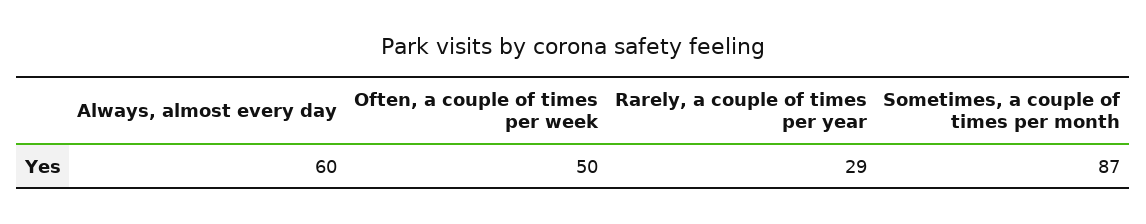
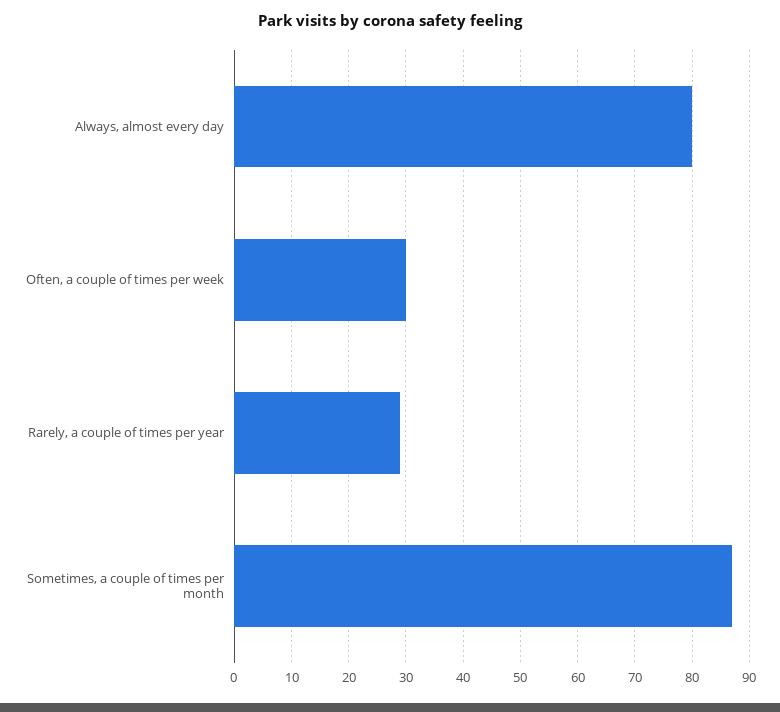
  {
-   "Always, almost every day": 60,
+   "Always, almost every day": 80,
-   "Often, a couple of times per week": 50,
+   "Often, a couple of times per week": 30,
    "Rarely, a couple of times per year": 29,
    "Sometimes, a couple of times per month": 87
  }

